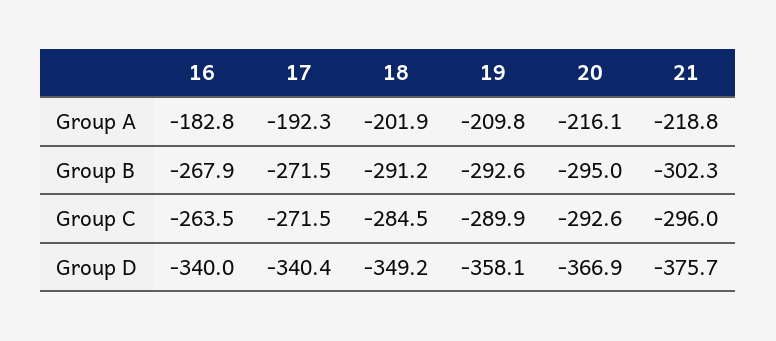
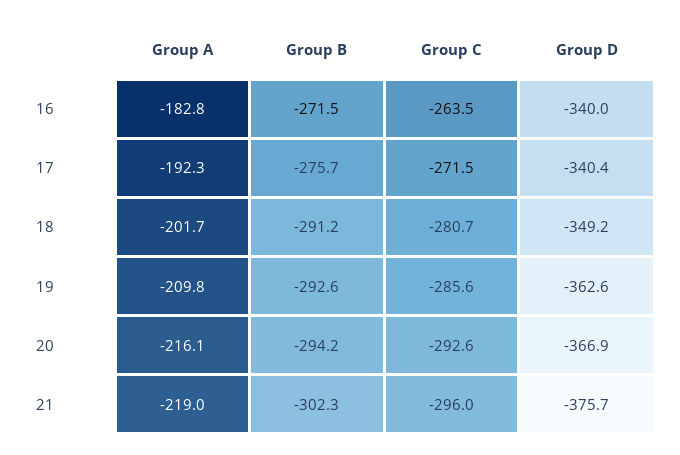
  {
    "16": {
      "Group A": -182.8,
-     "Group B": -267.9,
+     "Group B": -271.5,
      "Group C": -263.5,
      "Group D": -340
    },
    "17": {
      "Group A": -192.3,
-     "Group B": -271.5,
+     "Group B": -275.7,
      "Group C": -271.5,
      "Group D": -340.4
    },
    "18": {
-     "Group A": -201.9,
+     "Group A": -201.7,
      "Group B": -291.2,
-     "Group C": -284.5,
+     "Group C": -280.7,
      "Group D": -349.2
    },
    "19": {
      "Group A": -209.8,
      "Group B": -292.6,
-     "Group C": -289.9,
+     "Group C": -285.6,
-     "Group D": -358.1
+     "Group D": -362.6
    },
    "20": {
      "Group A": -216.1,
-     "Group B": -295,
+     "Group B": -294.2,
      "Group C": -292.6,
      "Group D": -366.9
    },
    "21": {
-     "Group A": -218.8,
+     "Group A": -219,
      "Group B": -302.3,
      "Group C": -296,
      "Group D": -375.7
    }
  }

